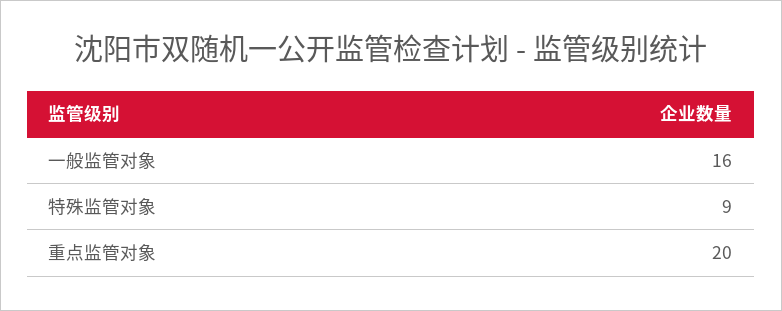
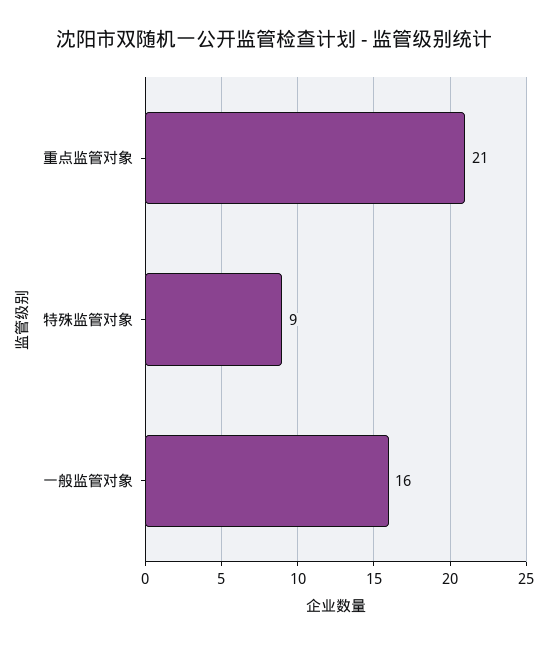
  {
    "一般监管对象": 16,
    "特殊监管对象": 9,
-   "重点监管对象": 20
+   "重点监管对象": 21
  }

